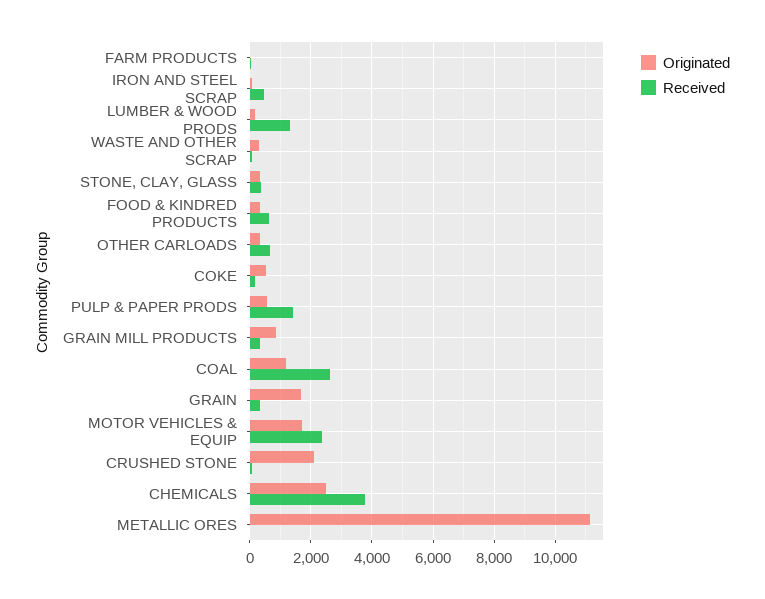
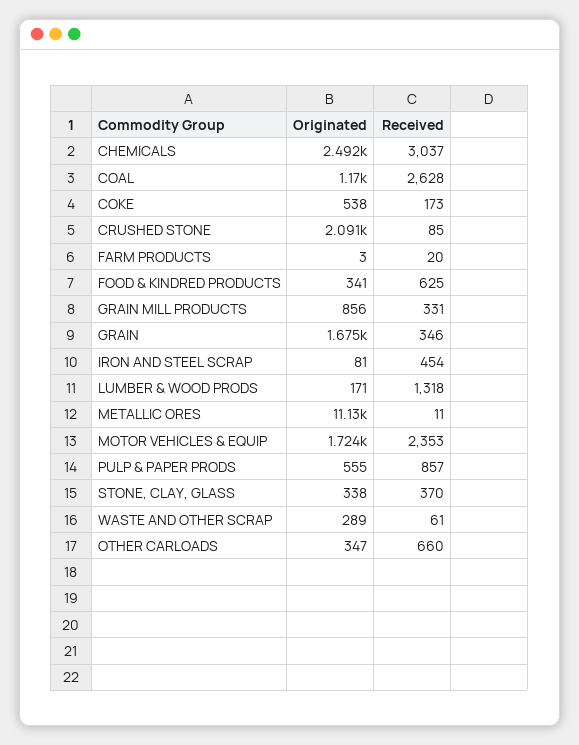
  {
    "Originated": {
      "FARM PRODUCTS": 3,
      "IRON AND STEEL SCRAP": 81,
      "LUMBER & WOOD PRODS": 171,
      "WASTE AND OTHER SCRAP": 289,
      "STONE, CLAY, GLASS": 338,
      "FOOD & KINDRED PRODUCTS": 341,
      "OTHER CARLOADS": 347,
      "COKE": 538,
      "PULP & PAPER PRODS": 555,
      "GRAIN MILL PRODUCTS": 856,
      "COAL": 1170,
      "GRAIN": 1675,
      "MOTOR VEHICLES & EQUIP": 1724,
      "CRUSHED STONE": 2091,
      "CHEMICALS": 2492,
      "METALLIC ORES": 11130
    },
    "Received": {
      "FARM PRODUCTS": 20,
      "IRON AND STEEL SCRAP": 454,
      "LUMBER & WOOD PRODS": 1318,
      "WASTE AND OTHER SCRAP": 61,
      "STONE, CLAY, GLASS": 370,
      "FOOD & KINDRED PRODUCTS": 625,
      "OTHER CARLOADS": 660,
      "COKE": 173,
-     "PULP & PAPER PRODS": 1400,
+     "PULP & PAPER PRODS": 857,
      "GRAIN MILL PRODUCTS": 331,
      "COAL": 2628,
      "GRAIN": 346,
      "MOTOR VEHICLES & EQUIP": 2353,
      "CRUSHED STONE": 85,
-     "CHEMICALS": 3800,
+     "CHEMICALS": 3037,
      "METALLIC ORES": 11
    }
  }

